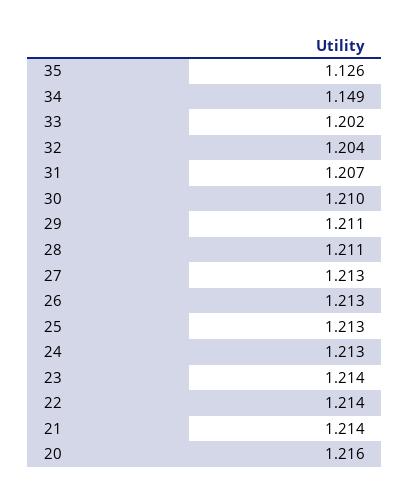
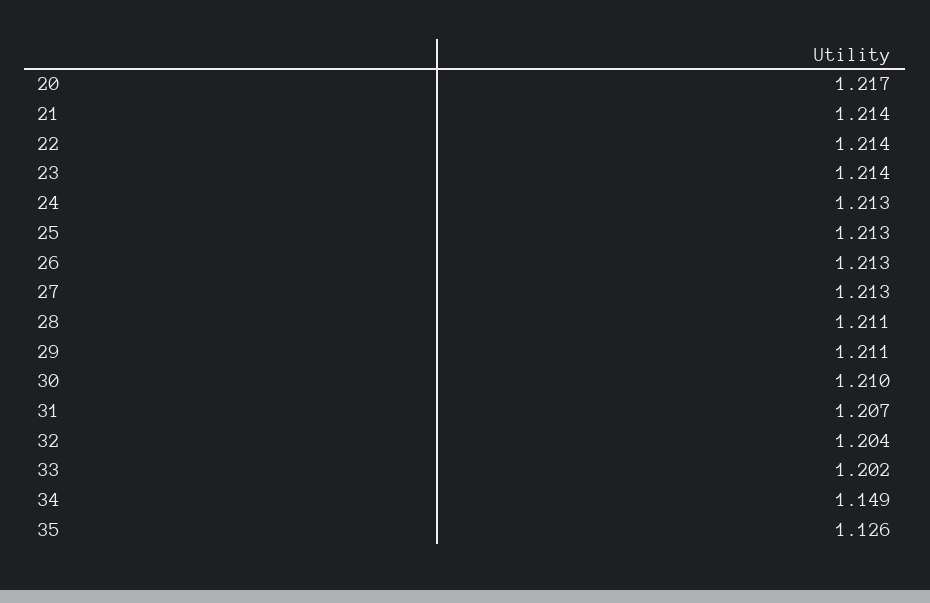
  {
    "35": 1.126,
    "34": 1.149,
    "33": 1.202,
    "32": 1.204,
    "31": 1.207,
    "30": 1.21,
    "29": 1.211,
    "28": 1.211,
    "27": 1.213,
    "26": 1.213,
    "25": 1.213,
    "24": 1.213,
    "23": 1.214,
    "22": 1.214,
    "21": 1.214,
-   "20": 1.216
+   "20": 1.217
  }

